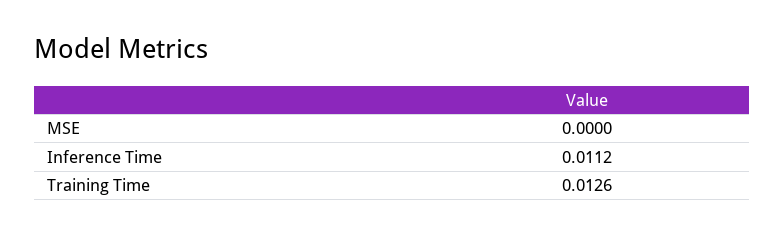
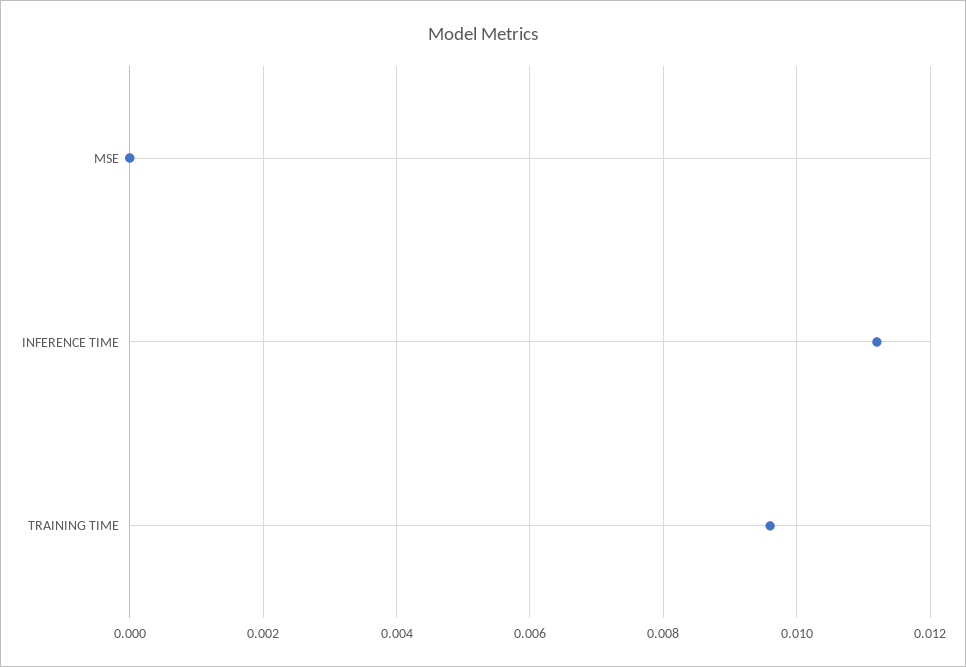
  {
    "MSE": 0,
    "Inference Time": 0.0112,
-   "Training Time": 0.0126
+   "Training Time": 0.0095
  }

